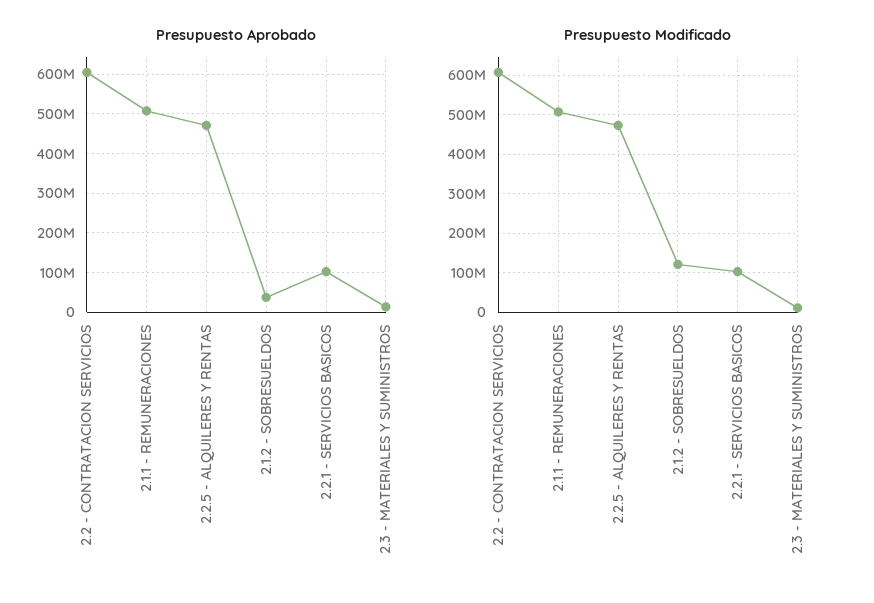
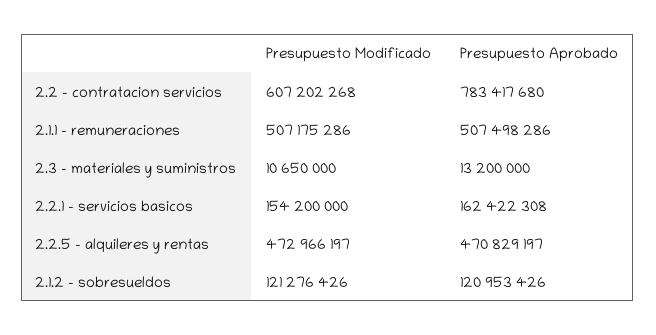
  {
    "Presupuesto Aprobado": {
-     "2.2 - CONTRATACION SERVICIOS": 600000000,
+     "2.2 - CONTRATACION SERVICIOS": 783417680,
      "2.1.1 - REMUNERACIONES": 507498286,
      "2.2.5 - ALQUILERES Y RENTAS": 470829197,
-     "2.1.2 - SOBRESUELDOS": 40000000,
+     "2.1.2 - SOBRESUELDOS": 120953426,
-     "2.2.1 - SERVICIOS BASICOS": 100000000,
+     "2.2.1 - SERVICIOS BASICOS": 162422308,
      "2.3 - MATERIALES Y SUMINISTROS": 13200000
    },
    "Presupuesto Modificado": {
      "2.2 - CONTRATACION SERVICIOS": 607202268,
      "2.1.1 - REMUNERACIONES": 507175286,
      "2.2.5 - ALQUILERES Y RENTAS": 472966197,
      "2.1.2 - SOBRESUELDOS": 121276426,
-     "2.2.1 - SERVICIOS BASICOS": 100000000,
+     "2.2.1 - SERVICIOS BASICOS": 154200000,
      "2.3 - MATERIALES Y SUMINISTROS": 10650000
    }
  }

